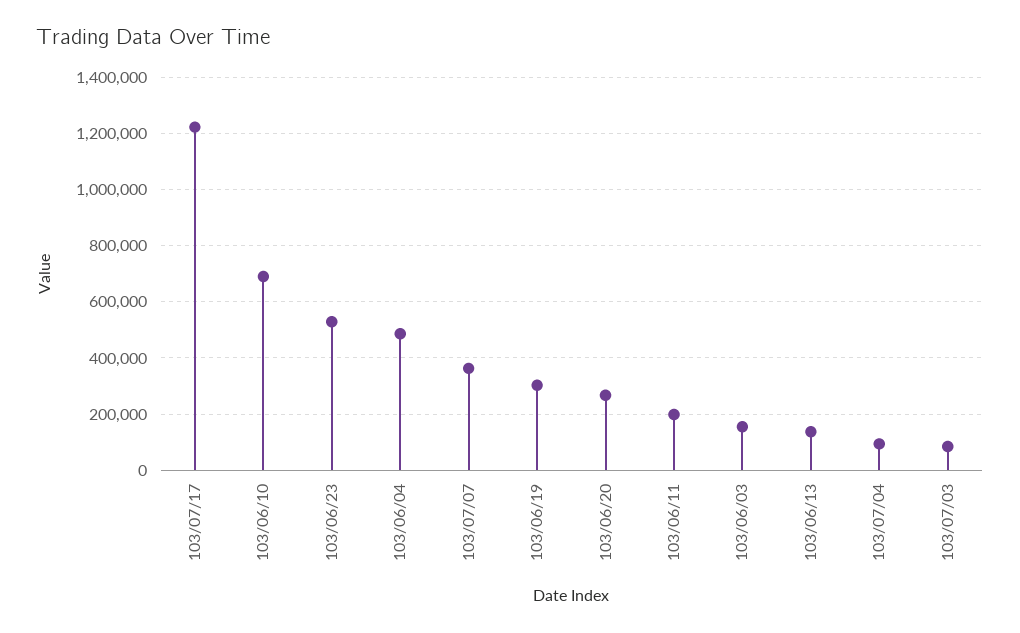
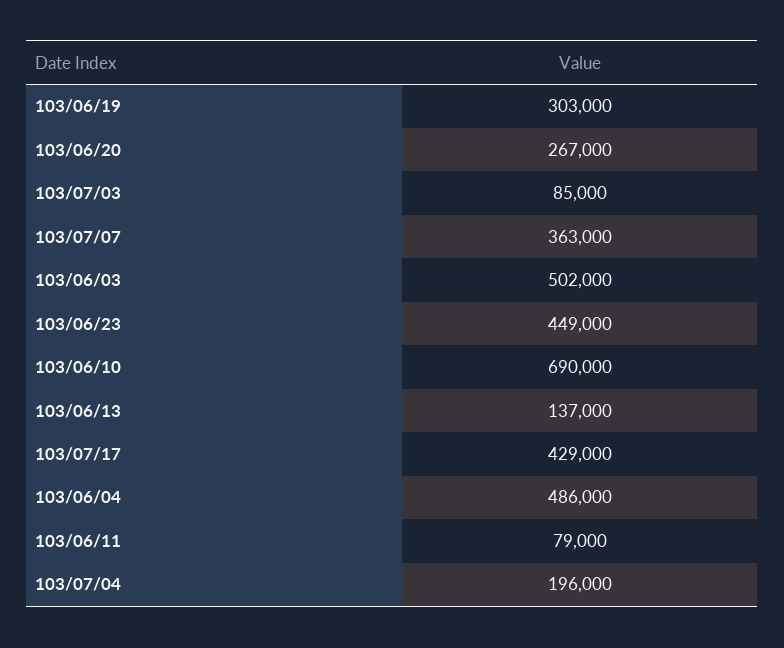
  {
-   "103/07/17": 1225000,
+   "103/07/17": 429000,
    "103/06/10": 690000,
-   "103/06/23": 525000,
+   "103/06/23": 449000,
    "103/06/04": 486000,
    "103/07/07": 363000,
    "103/06/19": 303000,
    "103/06/20": 267000,
-   "103/06/11": 200000,
+   "103/06/11": 79000,
-   "103/06/03": 150000,
+   "103/06/03": 502000,
    "103/06/13": 137000,
-   "103/07/04": 100000,
+   "103/07/04": 196000,
    "103/07/03": 85000
  }

